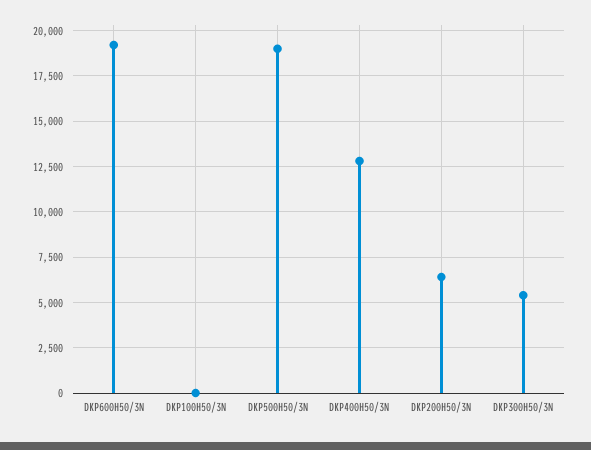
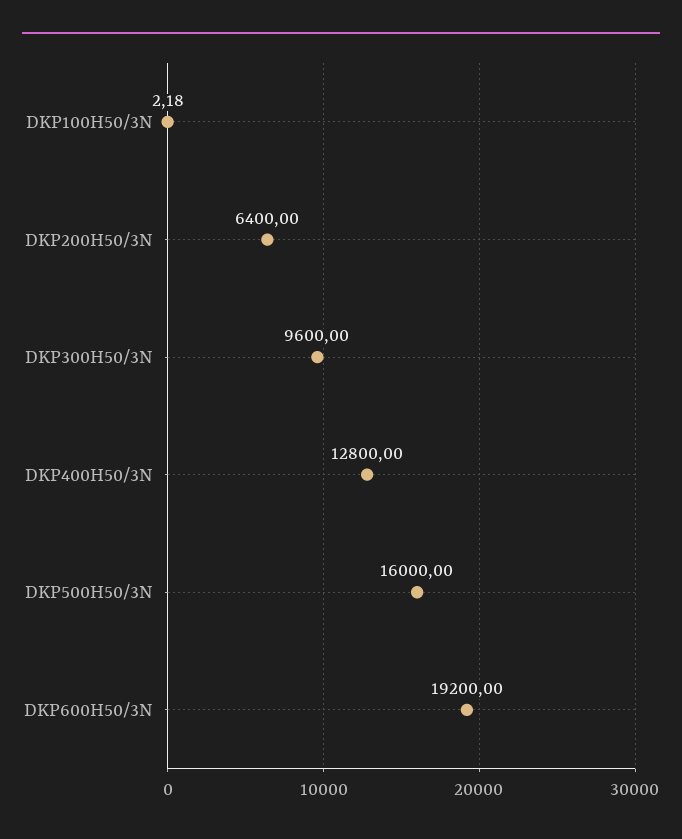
  {
    "DKP600H50/3N": 19200,
    "DKP100H50/3N": 2.18,
-   "DKP500H50/3N": 19000,
+   "DKP500H50/3N": 16000,
    "DKP400H50/3N": 12800,
    "DKP200H50/3N": 6400,
-   "DKP300H50/3N": 5500
+   "DKP300H50/3N": 9600
  }

